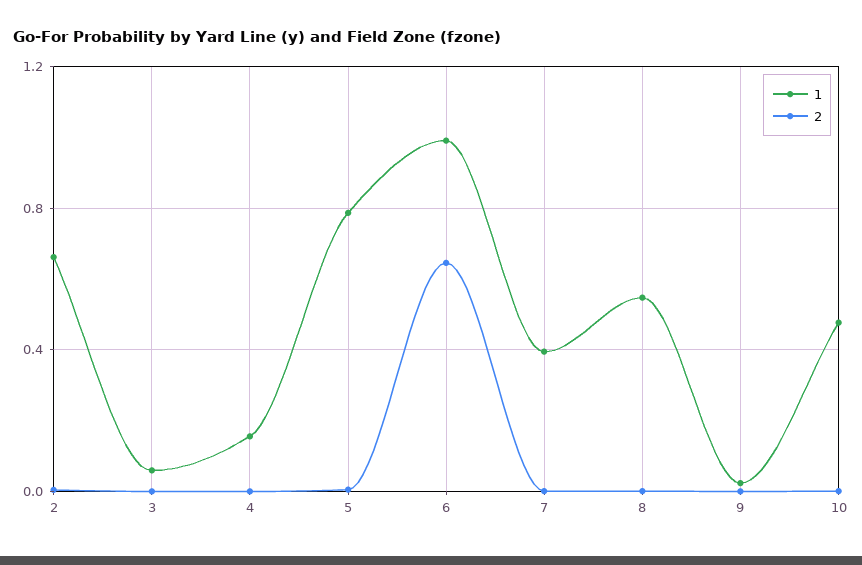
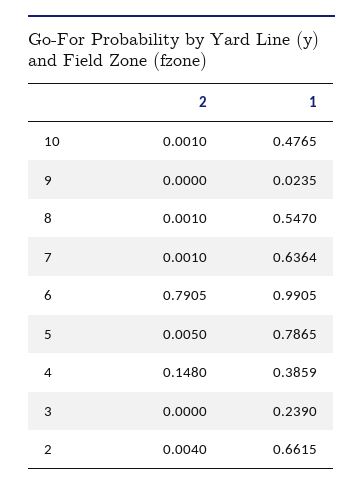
  {
    "1": {
      "2": 0.6615,
-     "3": 0.05,
+     "3": 0.239,
-     "4": 0.15,
+     "4": 0.3859,
      "5": 0.7865,
      "6": 0.9905,
-     "7": 0.4,
+     "7": 0.6364,
      "8": 0.547,
      "9": 0.0235,
      "10": 0.4765
    },
    "2": {
      "2": 0.004,
      "3": 0,
-     "4": 0,
+     "4": 0.148,
      "5": 0.005,
-     "6": 0.65,
+     "6": 0.7905,
      "7": 0.001,
      "8": 0.001,
      "9": 0,
      "10": 0.001
    }
  }

